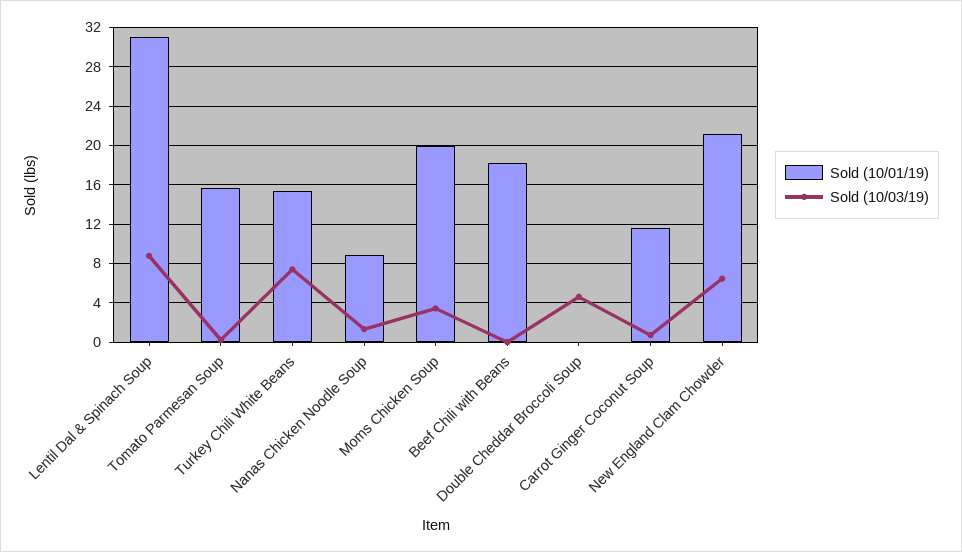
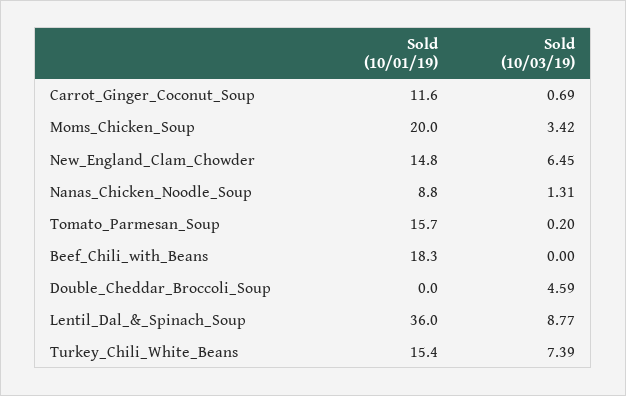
  {
    "Sold (10/01/19)": {
-     "Lentil Dal & Spinach Soup": 31,
+     "Lentil Dal & Spinach Soup": 36,
      "Tomato Parmesan Soup": 15.7,
      "Turkey Chili White Beans": 15.4,
      "Nanas Chicken Noodle Soup": 8.8,
      "Moms Chicken Soup": 20,
      "Beef Chili with Beans": 18.3,
      "Double Cheddar Broccoli Soup": 0,
      "Carrot Ginger Coconut Soup": 11.6,
-     "New England Clam Chowder": 21
+     "New England Clam Chowder": 14.8
    },
    "Sold (10/03/19)": {
      "Lentil Dal & Spinach Soup": 8.77,
      "Tomato Parmesan Soup": 0.2,
      "Turkey Chili White Beans": 7.39,
      "Nanas Chicken Noodle Soup": 1.31,
      "Moms Chicken Soup": 3.42,
      "Beef Chili with Beans": 0,
      "Double Cheddar Broccoli Soup": 4.59,
      "Carrot Ginger Coconut Soup": 0.69,
      "New England Clam Chowder": 6.45
    }
  }

